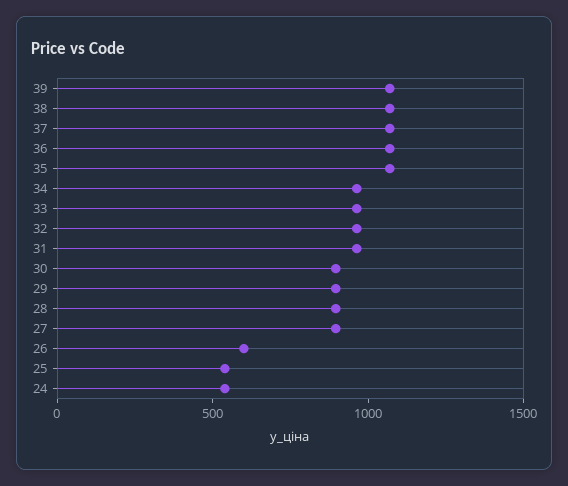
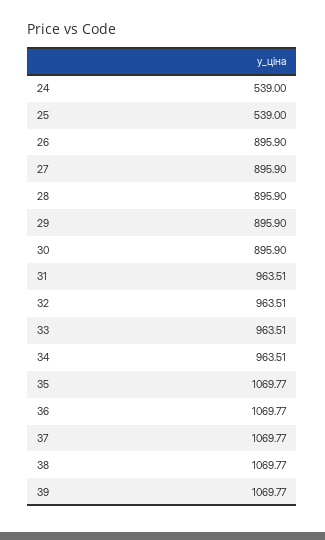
  {
    "39": 1069.77,
    "38": 1069.77,
    "37": 1069.77,
    "36": 1069.77,
    "35": 1069.77,
    "34": 963.51,
    "33": 963.51,
    "32": 963.51,
    "31": 963.51,
    "30": 895.9,
    "29": 895.9,
    "28": 895.9,
    "27": 895.9,
-   "26": 600,
+   "26": 895.9,
    "25": 539,
    "24": 539
  }

